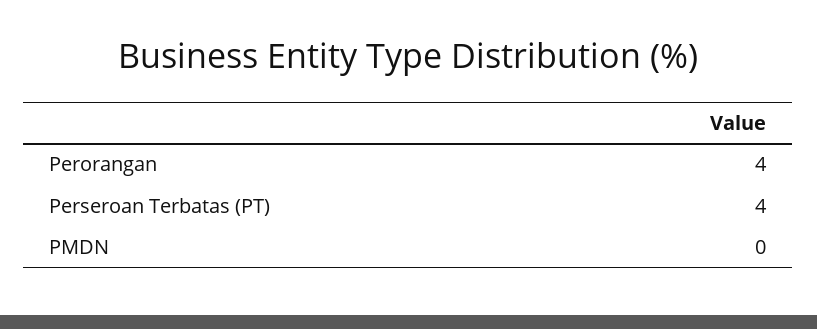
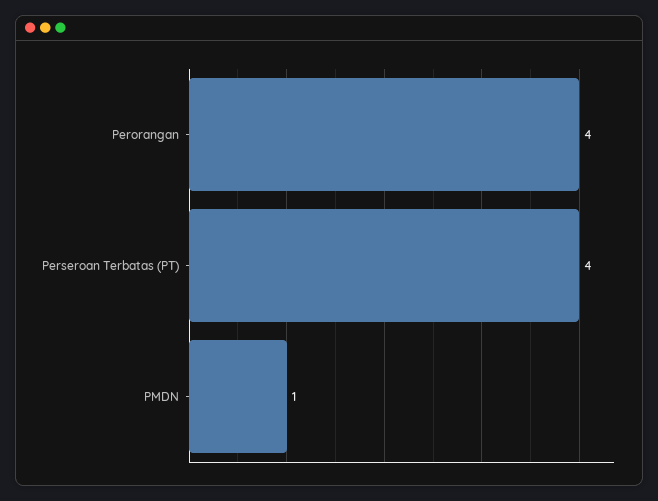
  {
    "Perorangan": 4,
    "Perseroan Terbatas (PT)": 4,
-   "PMDN": 0
+   "PMDN": 1
  }

